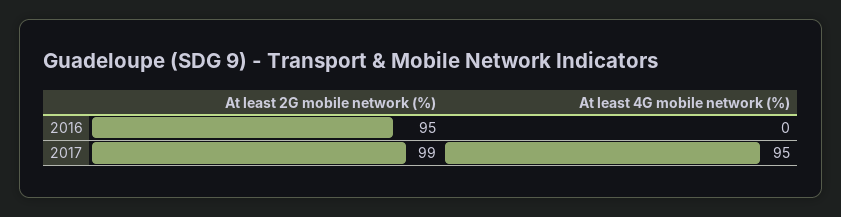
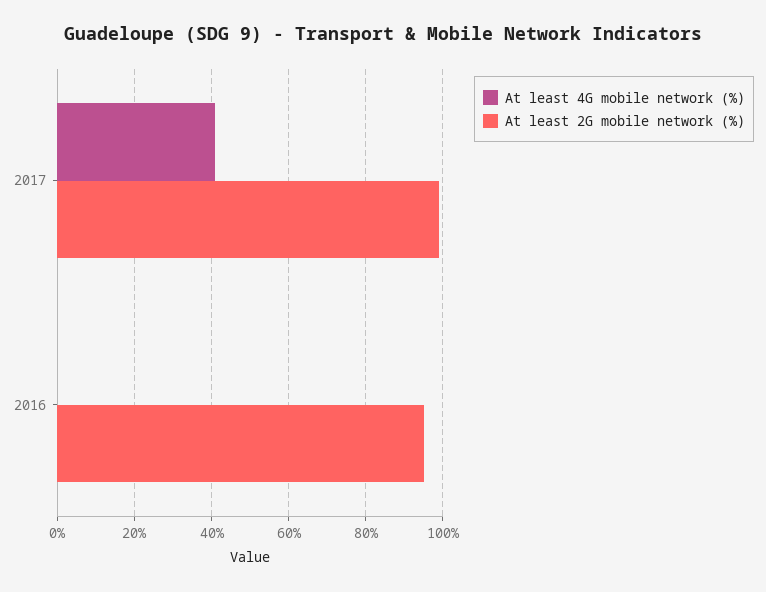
  {
    "At least 2G mobile network (%)": {
      "2016": 95,
      "2017": 99
    },
    "At least 4G mobile network (%)": {
      "2016": 0,
-     "2017": 95
+     "2017": 40
    }
  }

